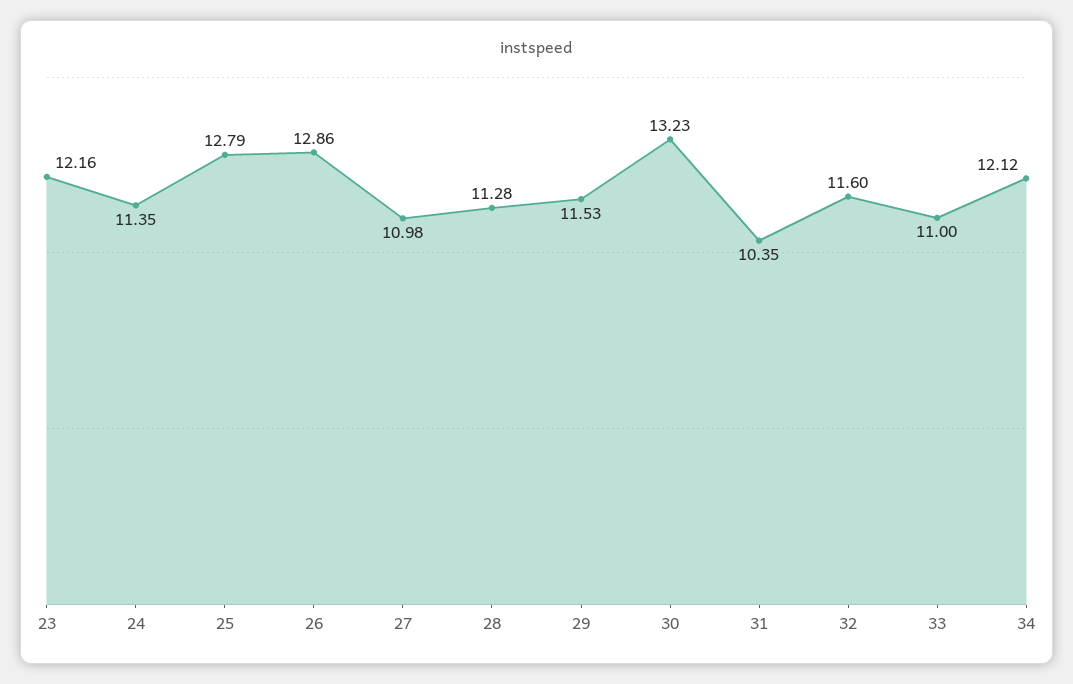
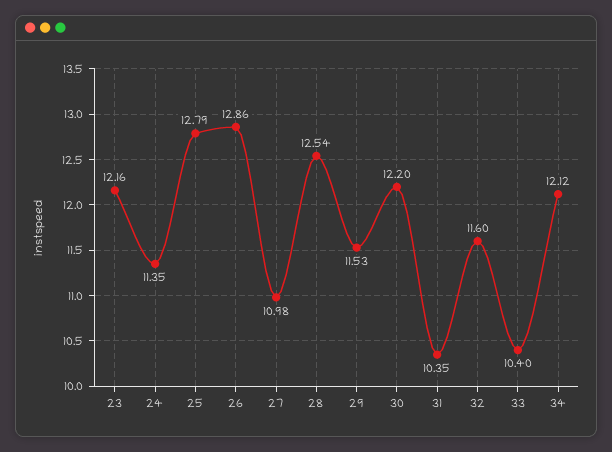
  {
    "23": 12.16,
    "24": 11.35,
    "25": 12.79,
    "26": 12.86,
    "27": 10.98,
-   "28": 11.28,
+   "28": 12.54,
    "29": 11.53,
-   "30": 13.23,
+   "30": 12.2,
    "31": 10.35,
    "32": 11.6,
-   "33": 11,
+   "33": 10.4,
    "34": 12.12
  }

